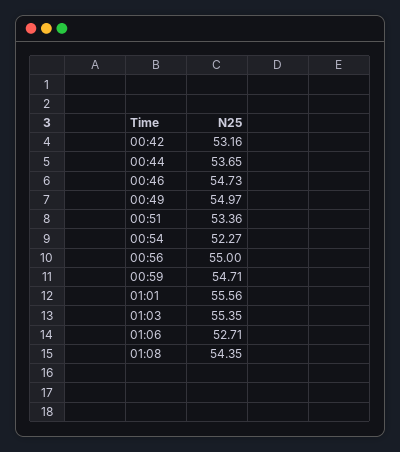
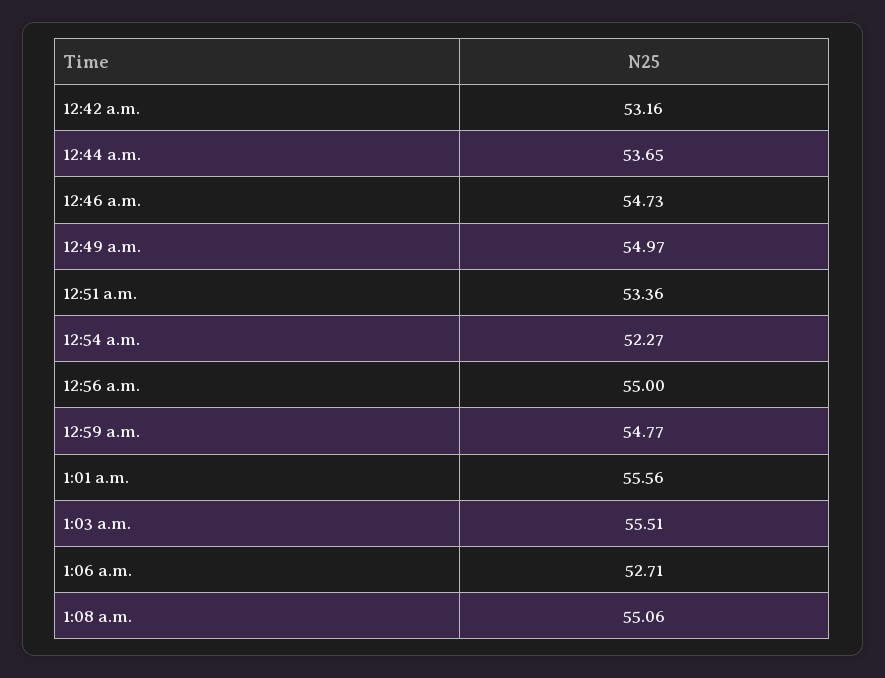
  {
    "00:42": 53.16,
    "00:44": 53.65,
    "00:46": 54.73,
    "00:49": 54.97,
    "00:51": 53.36,
    "00:54": 52.27,
    "00:56": 55,
-   "00:59": 54.71,
+   "00:59": 54.77,
    "01:01": 55.56,
-   "01:03": 55.35,
+   "01:03": 55.51,
    "01:06": 52.71,
-   "01:08": 54.35
+   "01:08": 55.06
  }

